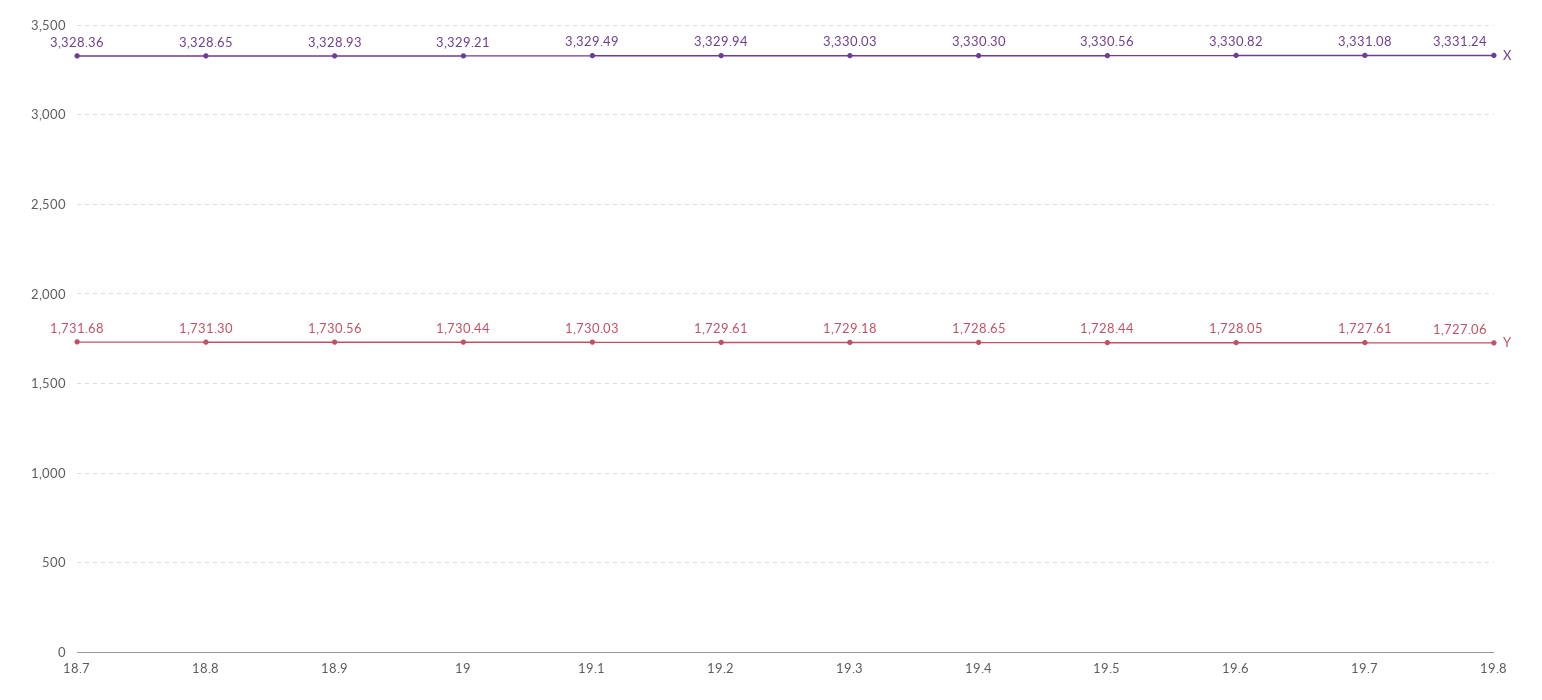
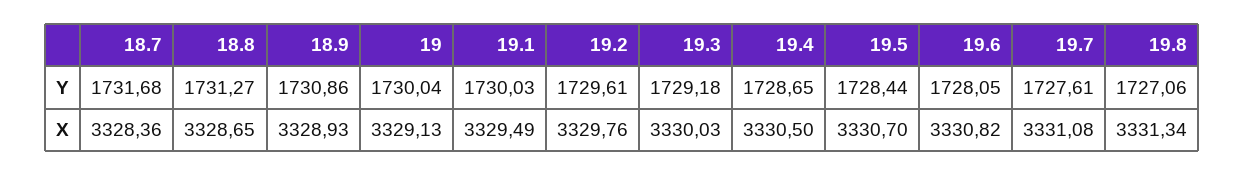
  {
    "X": {
      "18.7": 3328.36,
      "18.8": 3328.65,
      "18.9": 3328.93,
-     "19": 3329.21,
+     "19": 3329.13,
      "19.1": 3329.49,
-     "19.2": 3329.94,
+     "19.2": 3329.76,
      "19.3": 3330.03,
-     "19.4": 3330.3,
+     "19.4": 3330.5,
-     "19.5": 3330.56,
+     "19.5": 3330.7,
      "19.6": 3330.82,
      "19.7": 3331.08,
-     "19.8": 3331.24
+     "19.8": 3331.34
    },
    "Y": {
      "18.7": 1731.68,
-     "18.8": 1731.3,
+     "18.8": 1731.27,
-     "18.9": 1730.56,
+     "18.9": 1730.86,
-     "19": 1730.44,
+     "19": 1730.04,
      "19.1": 1730.03,
      "19.2": 1729.61,
      "19.3": 1729.18,
      "19.4": 1728.65,
      "19.5": 1728.44,
      "19.6": 1728.05,
      "19.7": 1727.61,
      "19.8": 1727.06
    }
  }

